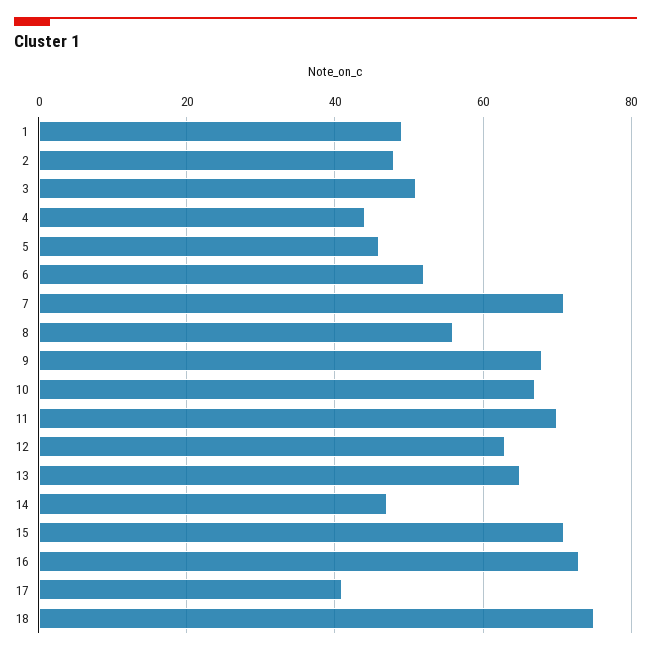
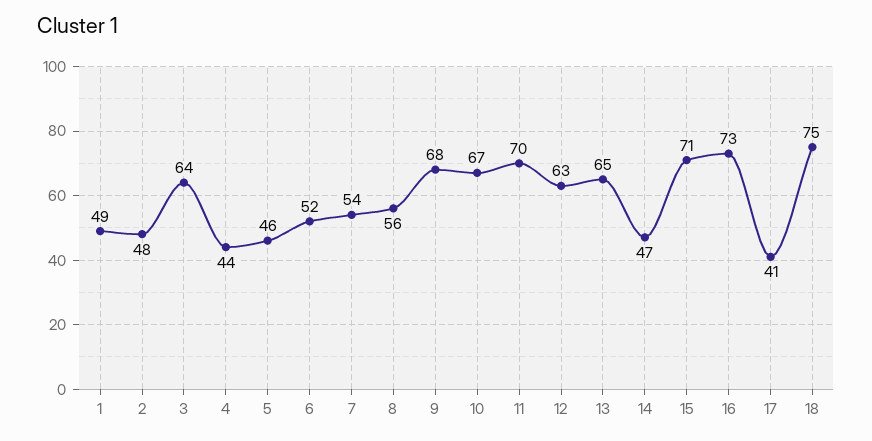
  {
    "1": 49,
    "2": 48,
-   "3": 50,
+   "3": 64,
    "4": 44,
    "5": 46,
    "6": 52,
-   "7": 70,
+   "7": 54,
    "8": 56,
    "9": 68,
    "10": 67,
    "11": 70,
    "12": 63,
    "13": 65,
    "14": 47,
    "15": 71,
    "16": 73,
    "17": 41,
    "18": 75
  }

